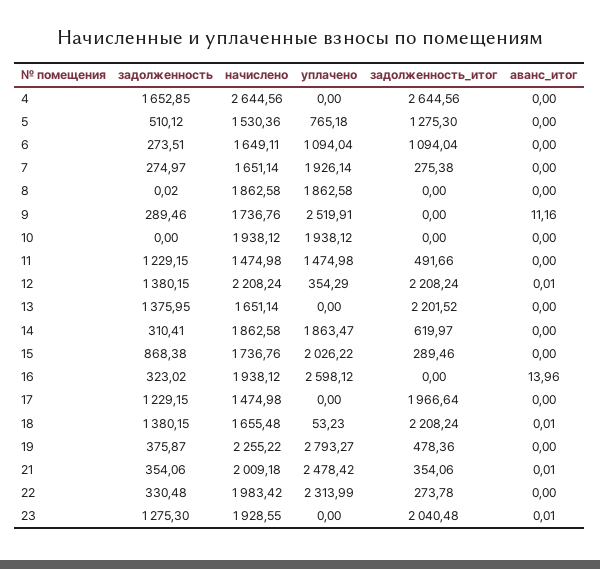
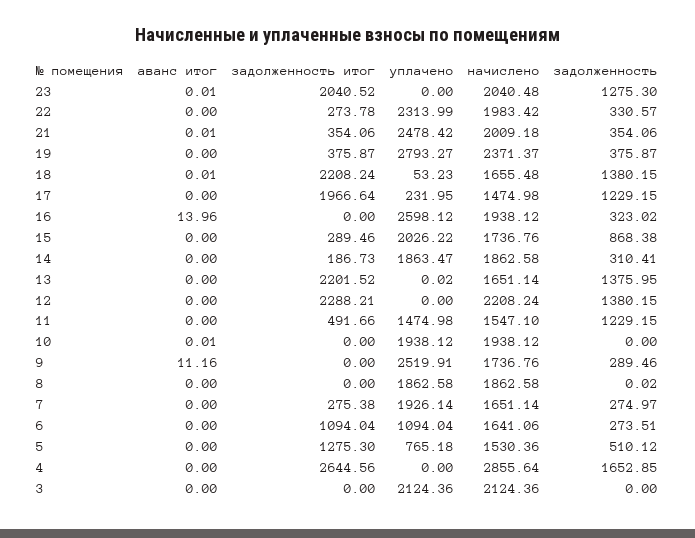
  {
    "задолженность": {
      "4": 1652.85,
      "5": 510.12,
      "6": 273.51,
      "7": 274.97,
      "8": 0.02,
      "9": 289.46,
      "10": 0,
      "11": 1229.15,
      "12": 1380.15,
      "13": 1375.95,
      "14": 310.41,
      "15": 868.38,
      "16": 323.02,
      "17": 1229.15,
      "18": 1380.15,
      "19": 375.87,
      "21": 354.06,
-     "22": 330.48,
+     "22": 330.57,
-     "23": 1275.3
+     "23": 1275.3,
+     "3": 0
    },
    "начислено": {
-     "4": 2644.56,
+     "4": 2855.64,
      "5": 1530.36,
-     "6": 1649.11,
+     "6": 1641.06,
      "7": 1651.14,
      "8": 1862.58,
      "9": 1736.76,
      "10": 1938.12,
-     "11": 1474.98,
+     "11": 1547.1,
      "12": 2208.24,
      "13": 1651.14,
      "14": 1862.58,
      "15": 1736.76,
      "16": 1938.12,
      "17": 1474.98,
      "18": 1655.48,
-     "19": 2255.22,
+     "19": 2371.37,
      "21": 2009.18,
      "22": 1983.42,
-     "23": 1928.55
+     "23": 2040.48,
+     "3": 2124.36
    },
    "уплачено": {
      "4": 0,
      "5": 765.18,
      "6": 1094.04,
      "7": 1926.14,
      "8": 1862.58,
      "9": 2519.91,
      "10": 1938.12,
      "11": 1474.98,
-     "12": 354.29,
+     "12": 0,
-     "13": 0,
+     "13": 0.02,
      "14": 1863.47,
      "15": 2026.22,
      "16": 2598.12,
-     "17": 0,
+     "17": 231.95,
      "18": 53.23,
      "19": 2793.27,
      "21": 2478.42,
      "22": 2313.99,
-     "23": 0
+     "23": 0,
+     "3": 2124.36
    },
    "задолженность_итог": {
      "4": 2644.56,
      "5": 1275.3,
      "6": 1094.04,
      "7": 275.38,
      "8": 0,
      "9": 0,
      "10": 0,
      "11": 491.66,
-     "12": 2208.24,
+     "12": 2288.21,
      "13": 2201.52,
-     "14": 619.97,
+     "14": 186.73,
      "15": 289.46,
      "16": 0,
      "17": 1966.64,
      "18": 2208.24,
-     "19": 478.36,
+     "19": 375.87,
      "21": 354.06,
      "22": 273.78,
-     "23": 2040.48
+     "23": 2040.52,
+     "3": 0
    },
    "аванс_итог": {
      "4": 0,
      "5": 0,
      "6": 0,
      "7": 0,
      "8": 0,
      "9": 11.16,
-     "10": 0,
+     "10": 0.01,
      "11": 0,
-     "12": 0.01,
+     "12": 0,
      "13": 0,
      "14": 0,
      "15": 0,
      "16": 13.96,
      "17": 0,
      "18": 0.01,
      "19": 0,
      "21": 0.01,
      "22": 0,
-     "23": 0.01
+     "23": 0.01,
+     "3": 0
    }
  }

